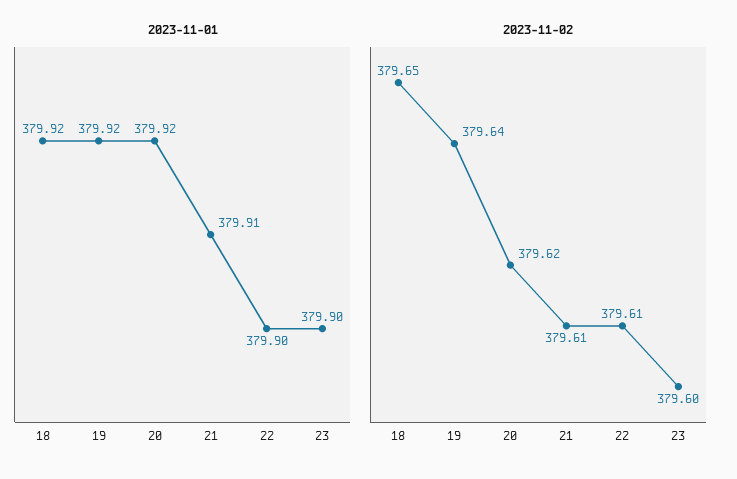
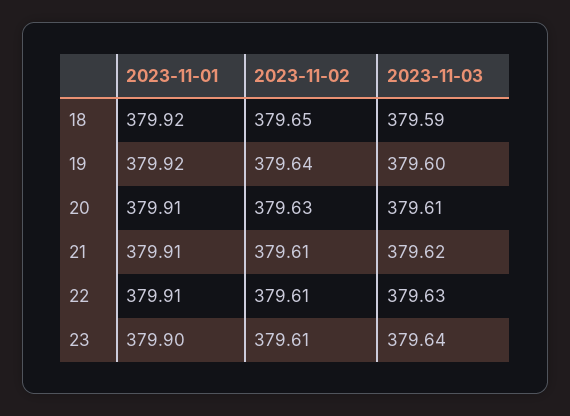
  {
    "2023-11-01": {
      "18": 379.92,
      "19": 379.92,
-     "20": 379.92,
+     "20": 379.91,
      "21": 379.91,
-     "22": 379.9,
+     "22": 379.91,
      "23": 379.9
    },
    "2023-11-02": {
      "18": 379.65,
      "19": 379.64,
-     "20": 379.62,
+     "20": 379.63,
      "21": 379.61,
      "22": 379.61,
-     "23": 379.6
+     "23": 379.61
-   }
+   },
+   "2023-11-03": {
+     "18": 379.59,
+     "19": 379.6,
+     "20": 379.61,
+     "21": 379.62,
+     "22": 379.63,
+     "23": 379.64
+   }
  }

